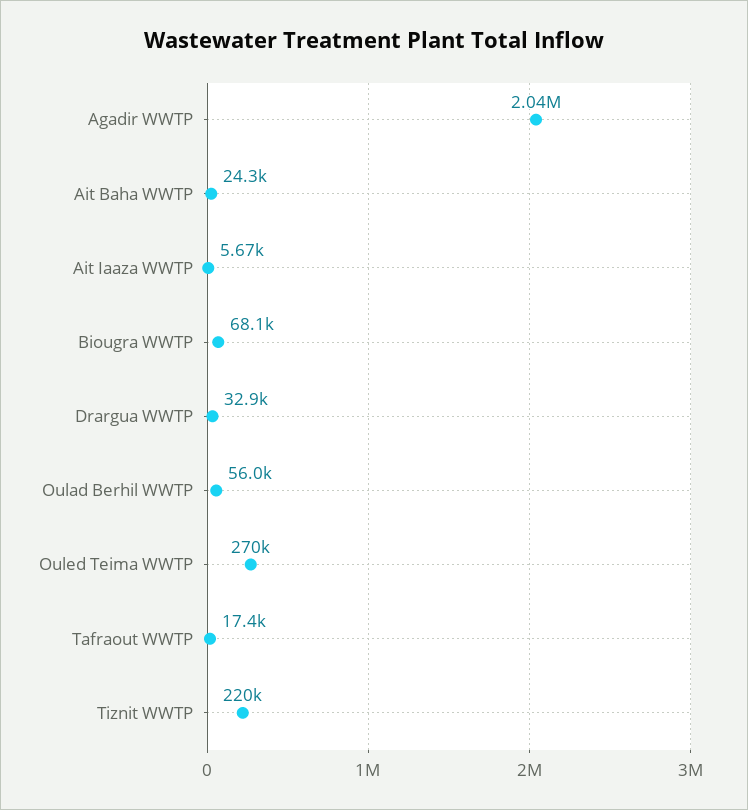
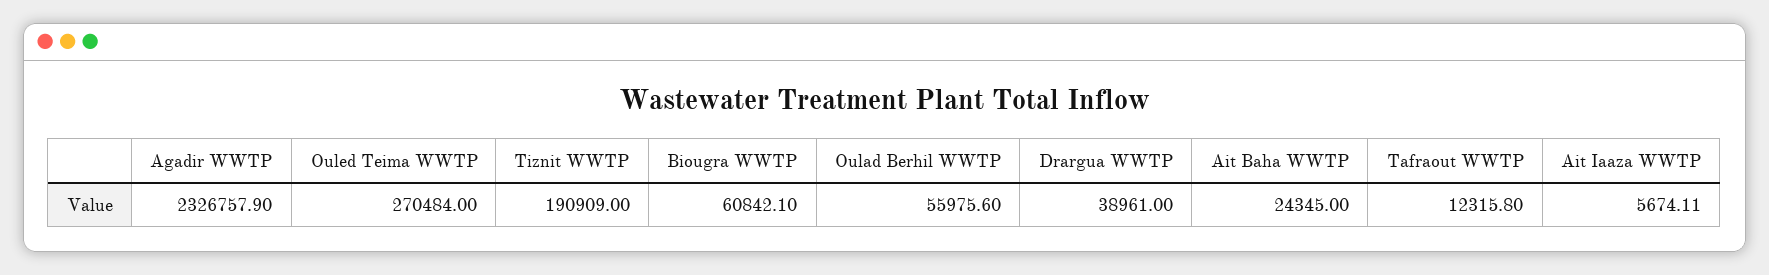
  {
-   "Agadir WWTP": 2040000,
+   "Agadir WWTP": 2326757.9,
    "Ait Baha WWTP": 24345,
    "Ait Iaaza WWTP": 5674.11,
-   "Biougra WWTP": 68100,
+   "Biougra WWTP": 60842.1,
-   "Drargua WWTP": 32900,
+   "Drargua WWTP": 38961,
    "Oulad Berhil WWTP": 55975.6,
    "Ouled Teima WWTP": 270484,
-   "Tafraout WWTP": 17400,
+   "Tafraout WWTP": 12315.8,
-   "Tiznit WWTP": 220000
+   "Tiznit WWTP": 190909
  }

